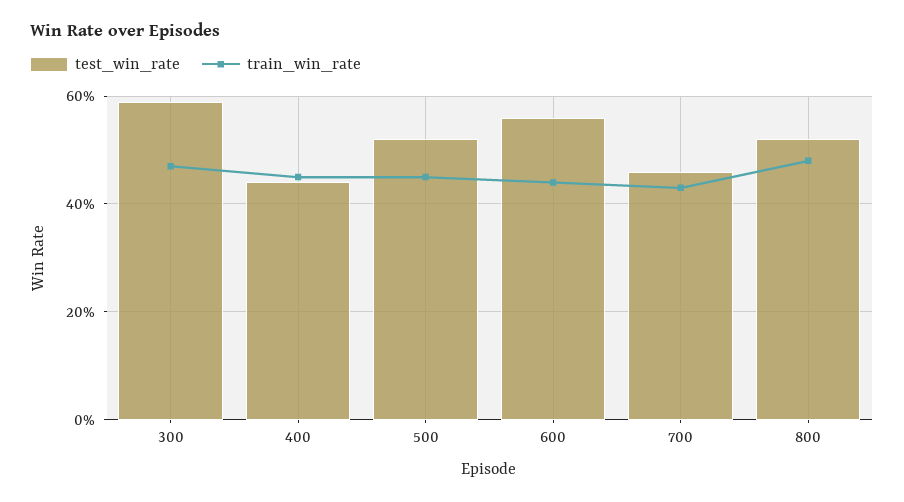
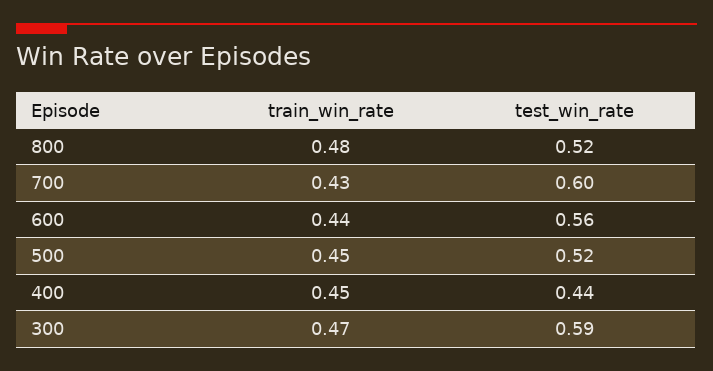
  {
    "test_win_rate": {
      "300": 0.59,
      "400": 0.44,
      "500": 0.52,
      "600": 0.56,
-     "700": 0.45,
+     "700": 0.6,
      "800": 0.52
    },
    "train_win_rate": {
      "300": 0.47,
      "400": 0.45,
      "500": 0.45,
      "600": 0.44,
      "700": 0.43,
      "800": 0.48
    }
  }

